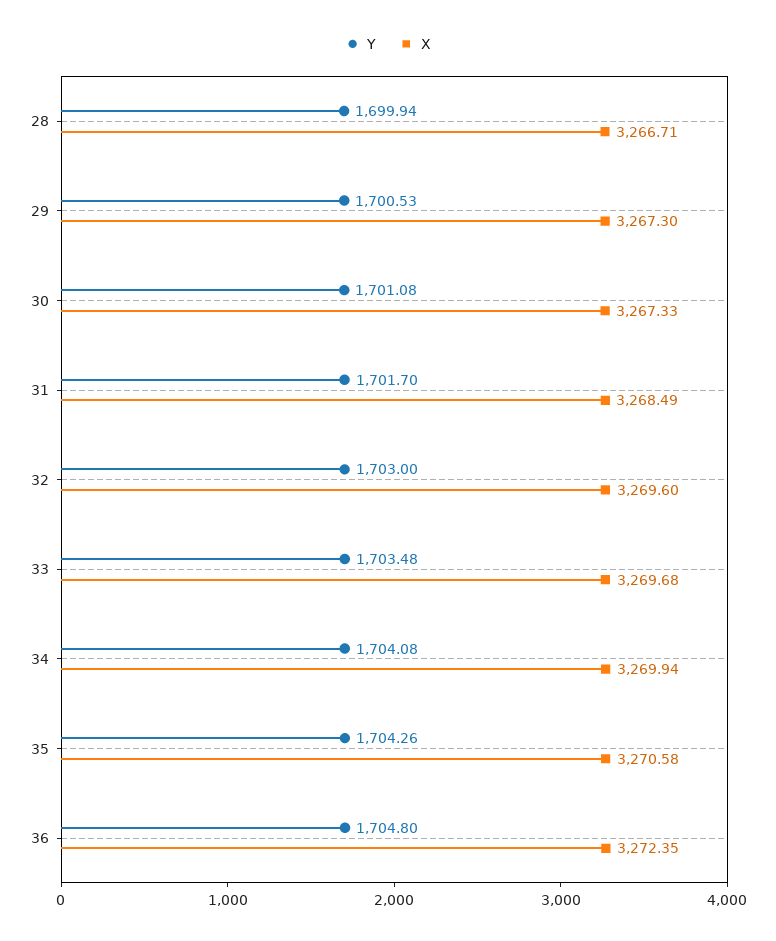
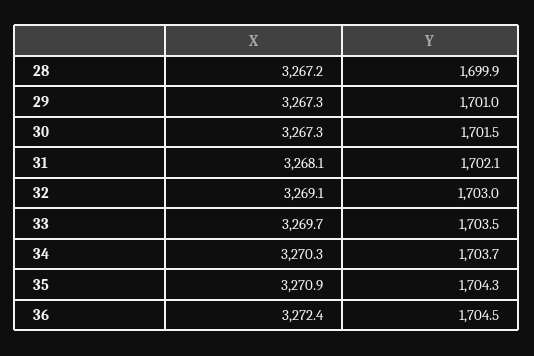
  {
    "Y": {
      "28": 1699.94,
-     "29": 1700.53,
+     "29": 1701,
-     "30": 1701.08,
+     "30": 1701.5,
-     "31": 1701.7,
+     "31": 1702.1,
      "32": 1703,
      "33": 1703.48,
-     "34": 1704.08,
+     "34": 1703.7,
      "35": 1704.26,
-     "36": 1704.8
+     "36": 1704.5
    },
    "X": {
-     "28": 3266.71,
+     "28": 3267.2,
      "29": 3267.3,
      "30": 3267.33,
-     "31": 3268.49,
+     "31": 3268.1,
-     "32": 3269.6,
+     "32": 3269.1,
      "33": 3269.68,
-     "34": 3269.94,
+     "34": 3270.3,
-     "35": 3270.58,
+     "35": 3270.9,
      "36": 3272.35
    }
  }

